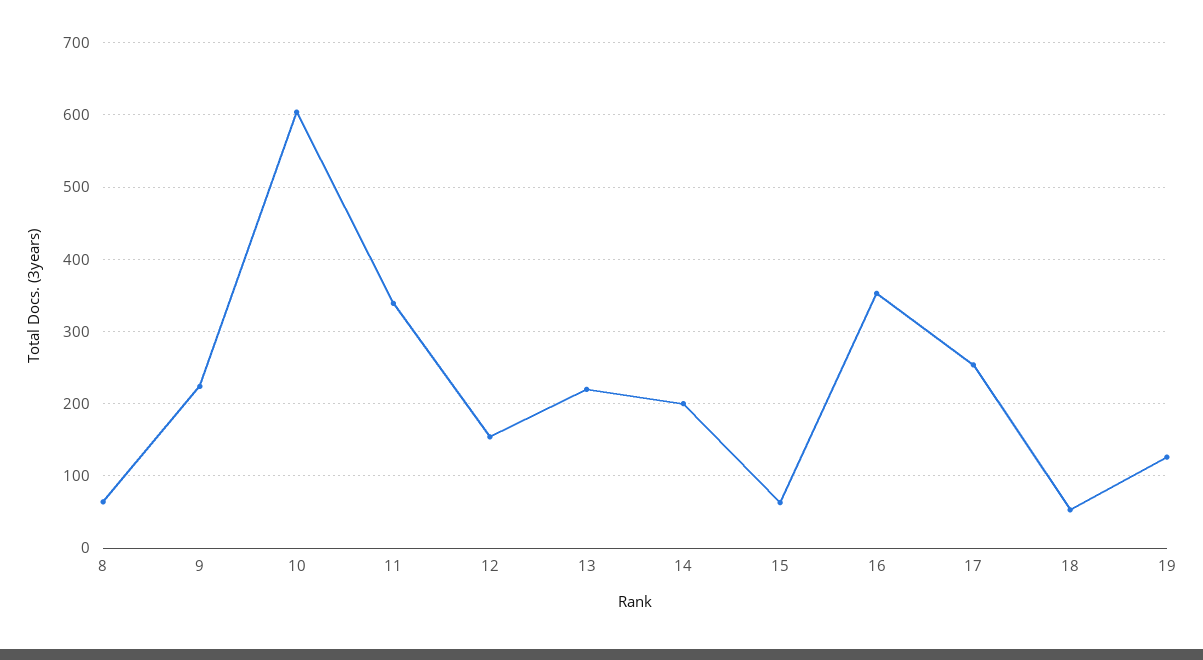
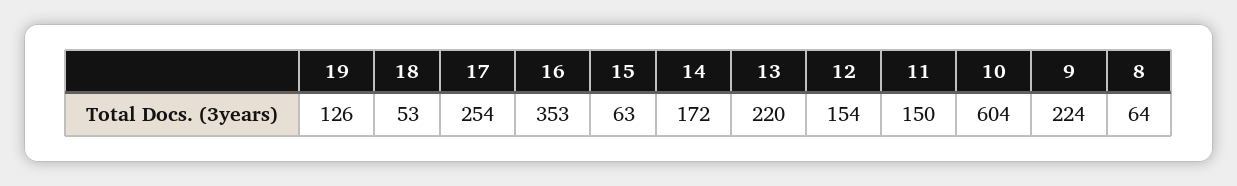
  {
    "8": 64,
    "9": 224,
    "10": 604,
-   "11": 340,
+   "11": 150,
    "12": 154,
    "13": 220,
-   "14": 200,
+   "14": 172,
    "15": 63,
    "16": 353,
    "17": 254,
    "18": 53,
    "19": 126
  }

